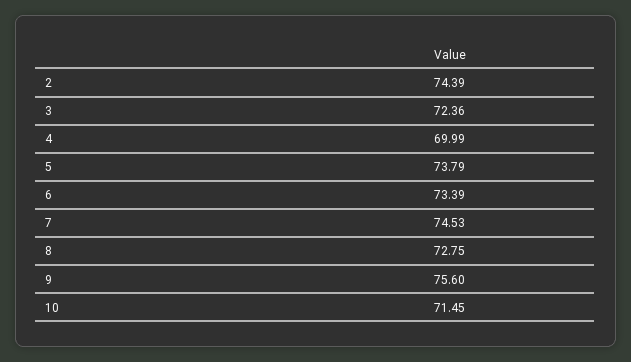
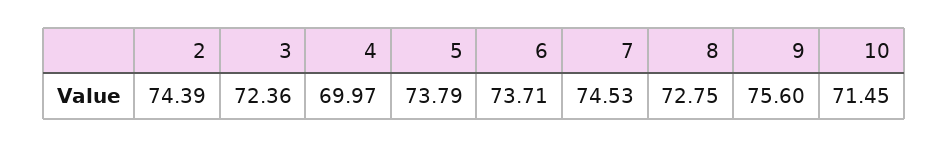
  {
    "2": 74.39,
    "3": 72.36,
-   "4": 69.99,
+   "4": 69.97,
    "5": 73.79,
-   "6": 73.39,
+   "6": 73.71,
    "7": 74.53,
    "8": 72.75,
    "9": 75.6,
    "10": 71.45
  }

